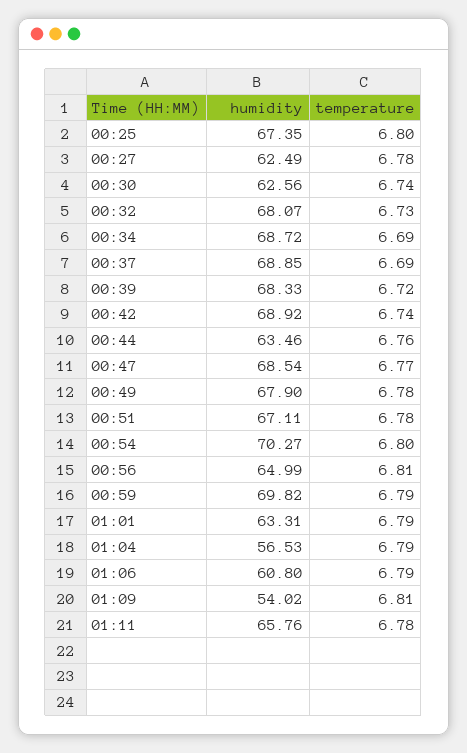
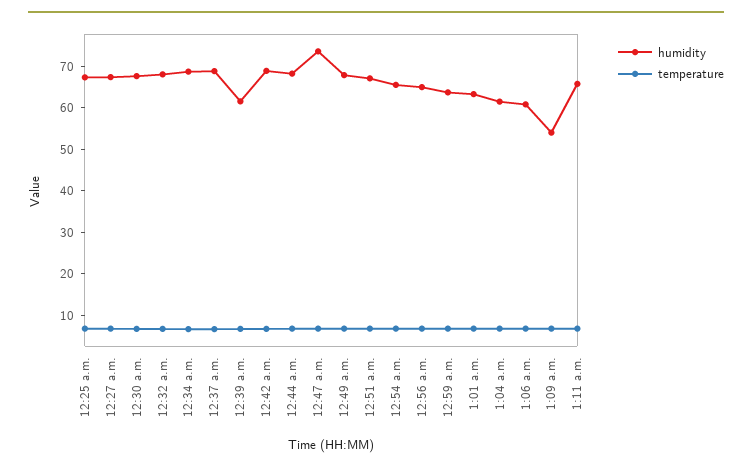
  {
    "humidity": {
      "00:25": 67.35,
-     "00:27": 62.49,
+     "00:27": 68,
-     "00:30": 62.56,
+     "00:30": 68,
      "00:32": 68.07,
      "00:34": 68.72,
      "00:37": 68.85,
-     "00:39": 68.33,
+     "00:39": 62,
      "00:42": 68.92,
-     "00:44": 63.46,
+     "00:44": 68,
-     "00:47": 68.54,
+     "00:47": 74,
      "00:49": 67.9,
      "00:51": 67.11,
-     "00:54": 70.27,
+     "00:54": 66,
      "00:56": 64.99,
-     "00:59": 69.82,
+     "00:59": 64,
      "01:01": 63.31,
-     "01:04": 56.53,
+     "01:04": 62,
      "01:06": 60.8,
      "01:09": 54.02,
      "01:11": 65.76
    },
    "temperature": {
      "00:25": 6.8,
      "00:27": 6.78,
      "00:30": 6.74,
      "00:32": 6.73,
      "00:34": 6.69,
      "00:37": 6.69,
      "00:39": 6.72,
      "00:42": 6.74,
      "00:44": 6.76,
      "00:47": 6.77,
      "00:49": 6.78,
      "00:51": 6.78,
      "00:54": 6.8,
      "00:56": 6.81,
      "00:59": 6.79,
      "01:01": 6.79,
      "01:04": 6.79,
      "01:06": 6.79,
      "01:09": 6.81,
      "01:11": 6.78
    }
  }

